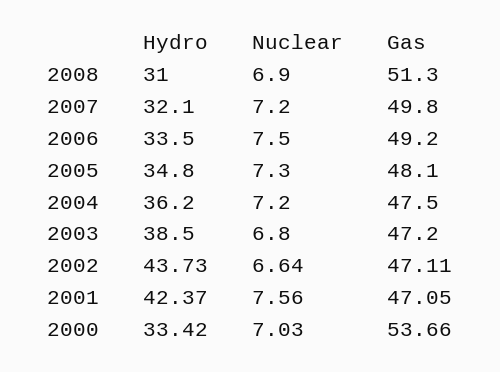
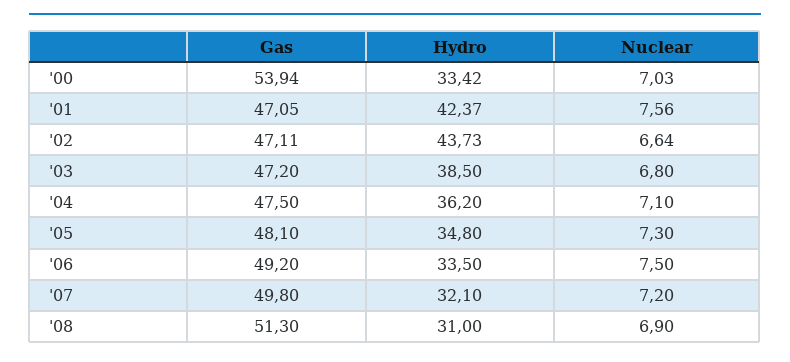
  {
    "Hydro": {
      "2008": 31,
      "2007": 32.1,
      "2006": 33.5,
      "2005": 34.8,
      "2004": 36.2,
      "2003": 38.5,
      "2002": 43.73,
      "2001": 42.37,
      "2000": 33.42
    },
    "Nuclear": {
      "2008": 6.9,
      "2007": 7.2,
      "2006": 7.5,
      "2005": 7.3,
-     "2004": 7.2,
+     "2004": 7.1,
      "2003": 6.8,
      "2002": 6.64,
      "2001": 7.56,
      "2000": 7.03
    },
    "Gas": {
      "2008": 51.3,
      "2007": 49.8,
      "2006": 49.2,
      "2005": 48.1,
      "2004": 47.5,
      "2003": 47.2,
      "2002": 47.11,
      "2001": 47.05,
-     "2000": 53.66
+     "2000": 53.94
    }
  }

